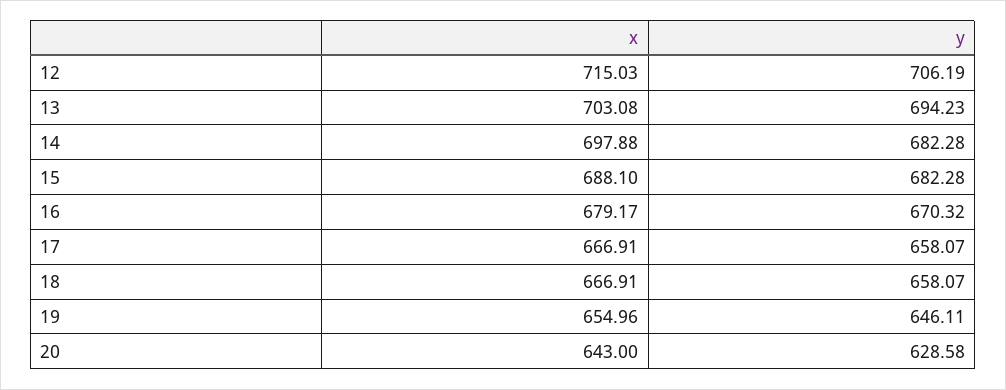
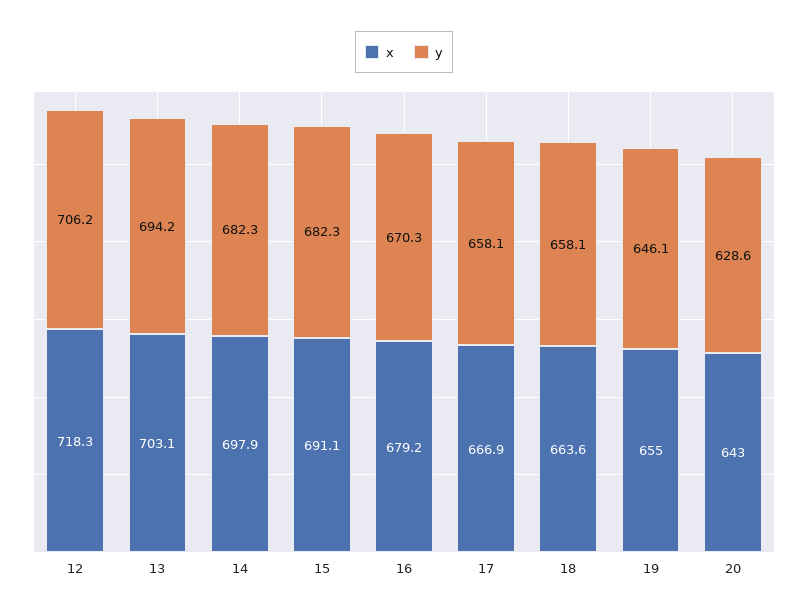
  {
    "x": {
-     "12": 715.03,
+     "12": 718.3,
      "13": 703.08,
      "14": 697.88,
-     "15": 688.1,
+     "15": 691.1,
      "16": 679.17,
      "17": 666.91,
-     "18": 666.91,
+     "18": 663.6,
      "19": 654.96,
      "20": 643
    },
    "y": {
      "12": 706.19,
      "13": 694.23,
      "14": 682.28,
      "15": 682.28,
      "16": 670.32,
      "17": 658.07,
      "18": 658.07,
      "19": 646.11,
      "20": 628.58
    }
  }

